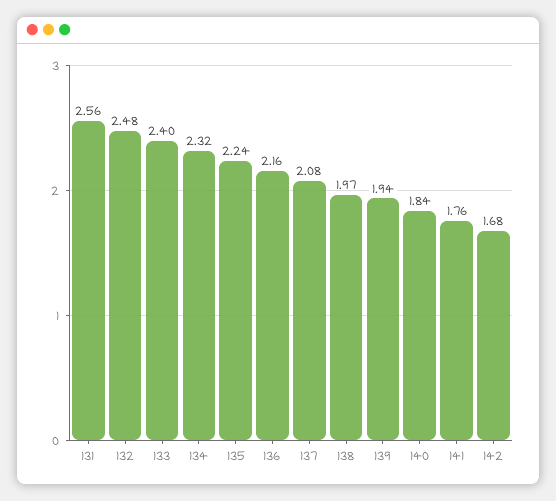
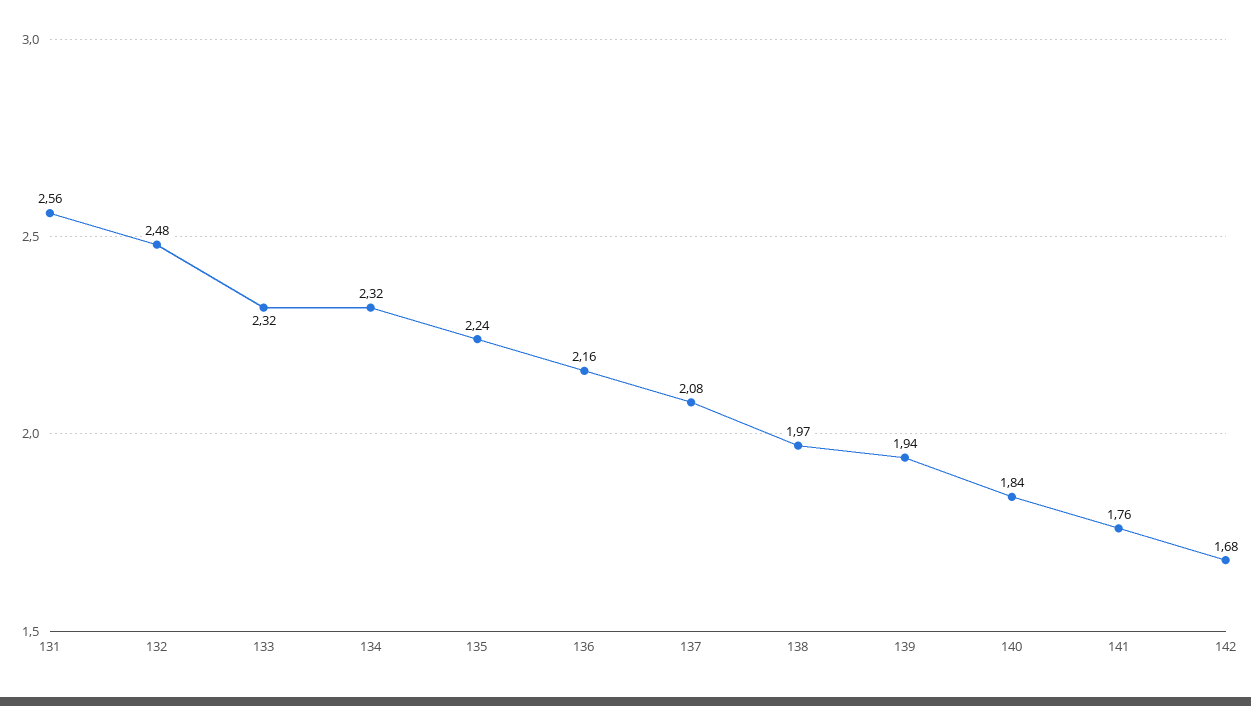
  {
    "131": 2.56,
    "132": 2.48,
-   "133": 2.4,
+   "133": 2.32,
    "134": 2.32,
    "135": 2.24,
    "136": 2.16,
    "137": 2.08,
    "138": 1.97,
    "139": 1.94,
    "140": 1.84,
    "141": 1.76,
    "142": 1.68
  }

